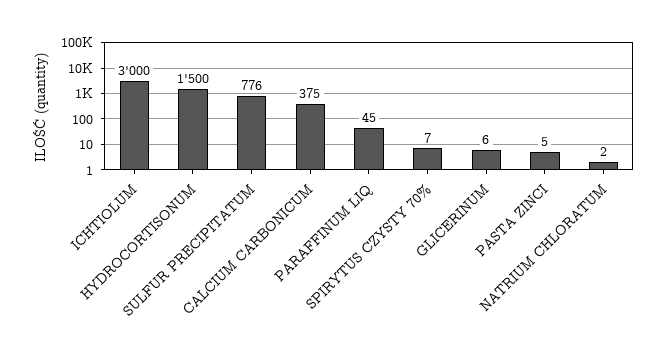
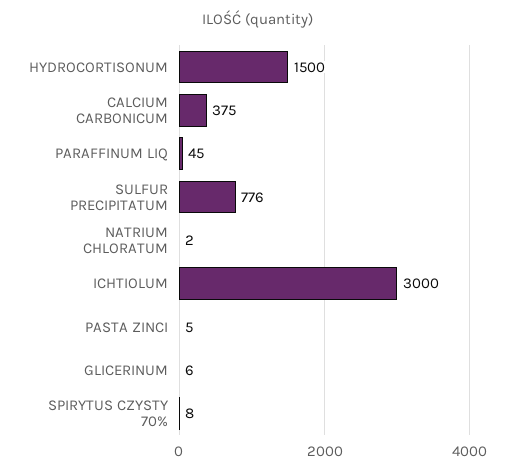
  {
    "ICHTIOLUM": 3000,
    "HYDROCORTISONUM": 1500,
    "SULFUR PRECIPITATUM": 776,
    "CALCIUM CARBONICUM": 375,
    "PARAFFINUM LIQ": 45,
-   "SPIRYTUS CZYSTY 70%": 7,
+   "SPIRYTUS CZYSTY 70%": 8,
    "GLICERINUM": 6,
    "PASTA ZINCI": 5,
    "NATRIUM CHLORATUM": 2
  }

